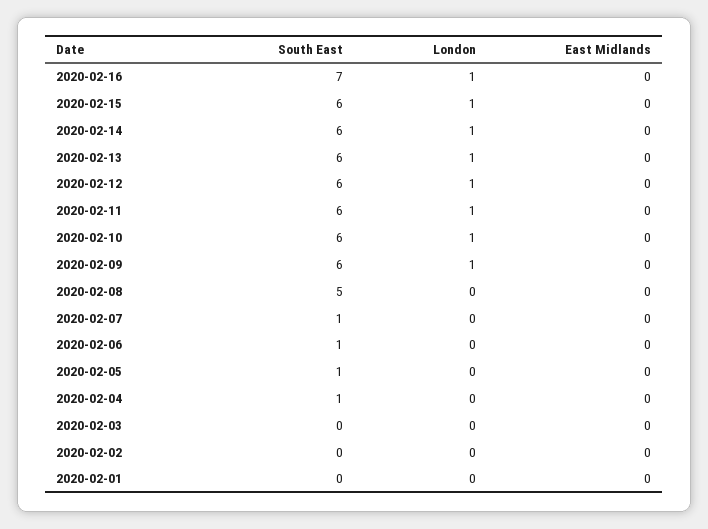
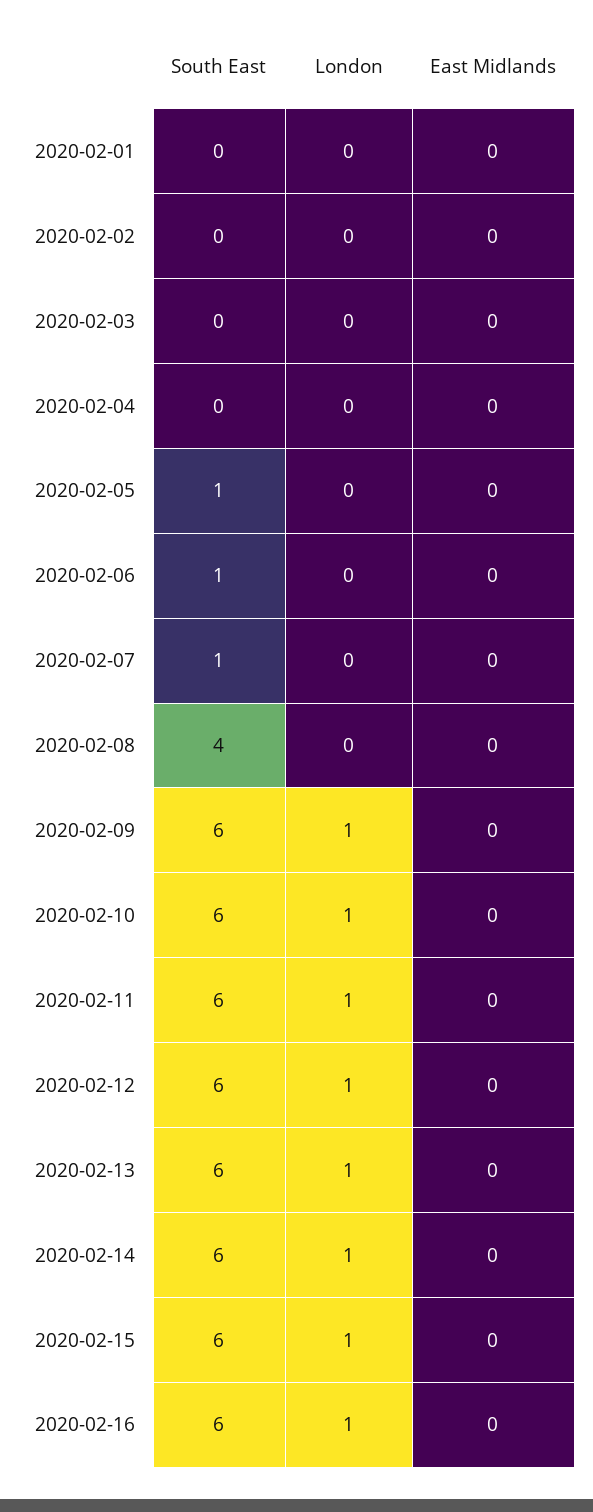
  {
    "South East": {
-     "2020-02-16": 7,
+     "2020-02-16": 6,
      "2020-02-15": 6,
      "2020-02-14": 6,
      "2020-02-13": 6,
      "2020-02-12": 6,
      "2020-02-11": 6,
      "2020-02-10": 6,
      "2020-02-09": 6,
-     "2020-02-08": 5,
+     "2020-02-08": 4,
      "2020-02-07": 1,
      "2020-02-06": 1,
      "2020-02-05": 1,
-     "2020-02-04": 1,
+     "2020-02-04": 0,
      "2020-02-03": 0,
      "2020-02-02": 0,
      "2020-02-01": 0
    },
    "London": {
      "2020-02-16": 1,
      "2020-02-15": 1,
      "2020-02-14": 1,
      "2020-02-13": 1,
      "2020-02-12": 1,
      "2020-02-11": 1,
      "2020-02-10": 1,
      "2020-02-09": 1,
      "2020-02-08": 0,
      "2020-02-07": 0,
      "2020-02-06": 0,
      "2020-02-05": 0,
      "2020-02-04": 0,
      "2020-02-03": 0,
      "2020-02-02": 0,
      "2020-02-01": 0
    },
    "East Midlands": {
      "2020-02-16": 0,
      "2020-02-15": 0,
      "2020-02-14": 0,
      "2020-02-13": 0,
      "2020-02-12": 0,
      "2020-02-11": 0,
      "2020-02-10": 0,
      "2020-02-09": 0,
      "2020-02-08": 0,
      "2020-02-07": 0,
      "2020-02-06": 0,
      "2020-02-05": 0,
      "2020-02-04": 0,
      "2020-02-03": 0,
      "2020-02-02": 0,
      "2020-02-01": 0
    }
  }

